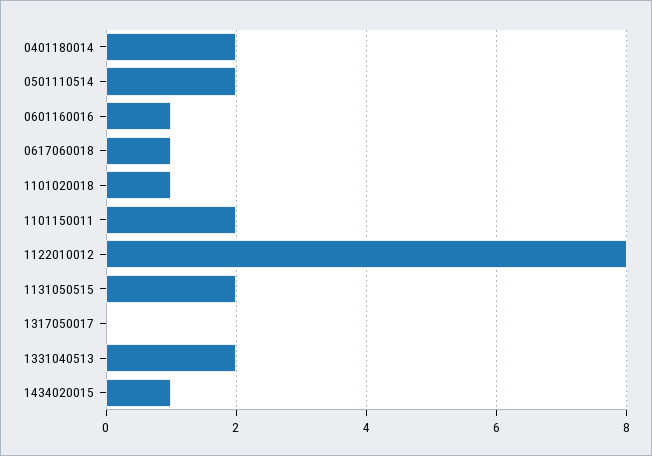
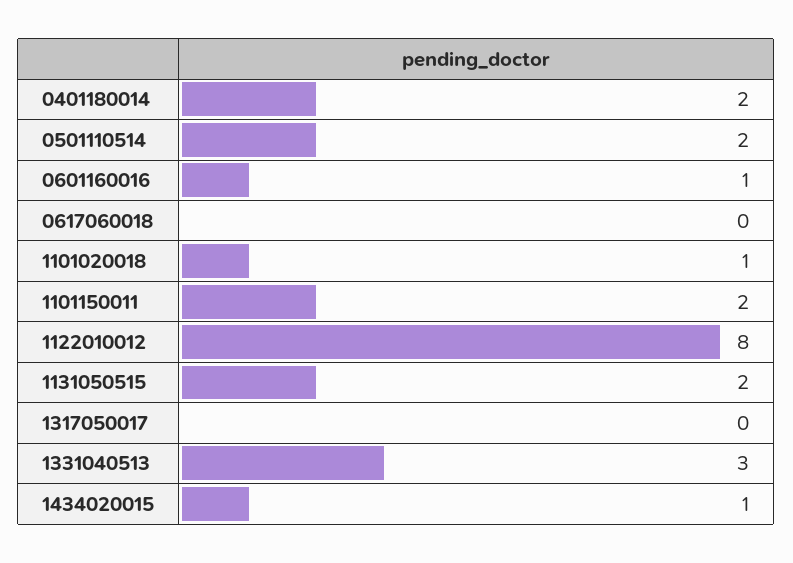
  {
    "0401180014": 2,
    "0501110514": 2,
    "0601160016": 1,
-   "0617060018": 1,
+   "0617060018": 0,
    "1101020018": 1,
    "1101150011": 2,
    "1122010012": 8,
    "1131050515": 2,
    "1317050017": 0,
-   "1331040513": 2,
+   "1331040513": 3,
    "1434020015": 1
  }

